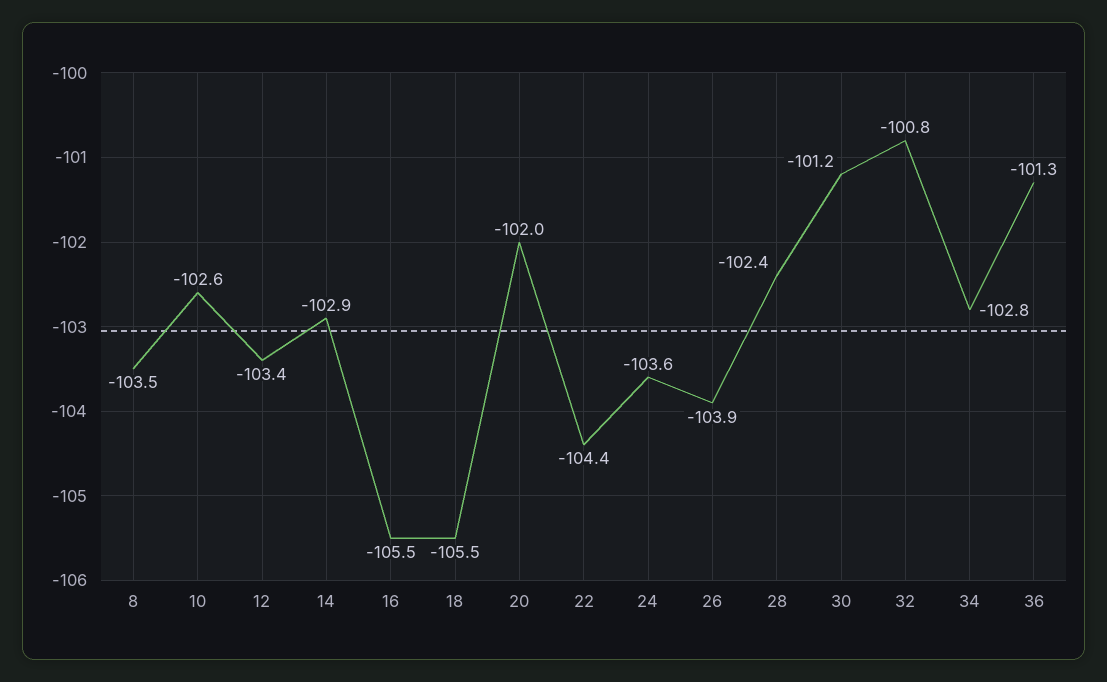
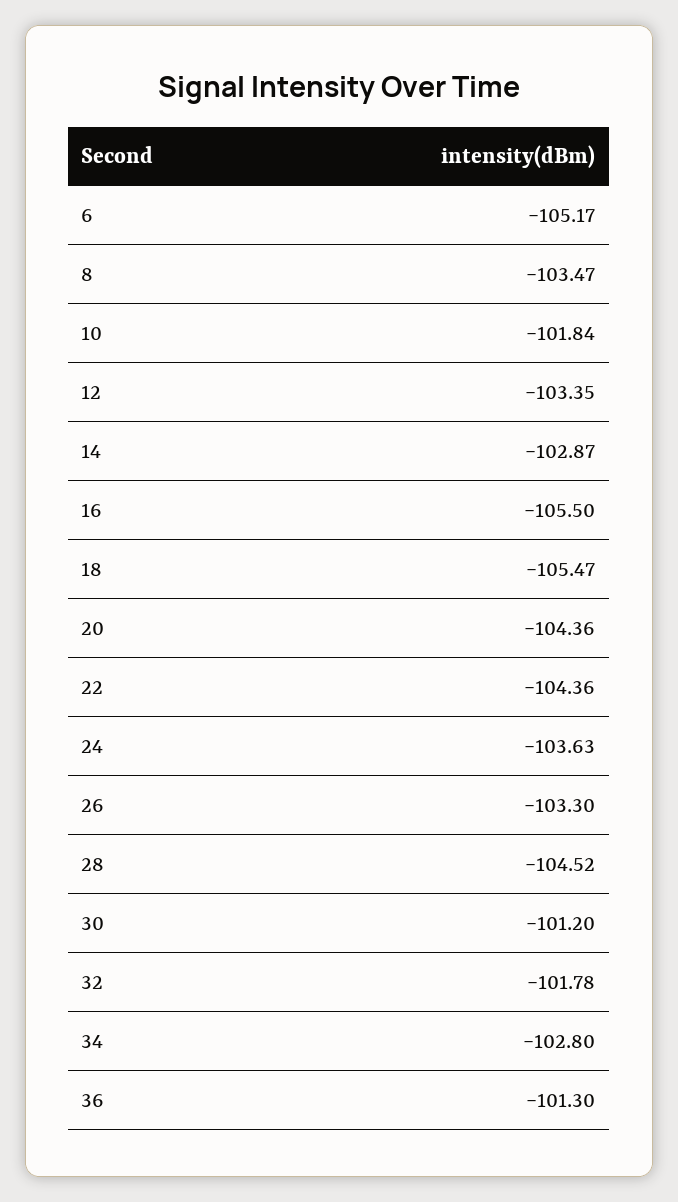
  {
    "8": -103.47,
-   "10": -102.6,
+   "10": -101.84,
    "12": -103.35,
    "14": -102.87,
    "16": -105.5,
    "18": -105.47,
-   "20": -102,
+   "20": -104.36,
    "22": -104.36,
    "24": -103.63,
-   "26": -103.9,
+   "26": -103.3,
-   "28": -102.4,
+   "28": -104.52,
    "30": -101.2,
-   "32": -100.8,
+   "32": -101.78,
    "34": -102.8,
-   "36": -101.3
+   "36": -101.3,
+   "6": -105.17
  }

